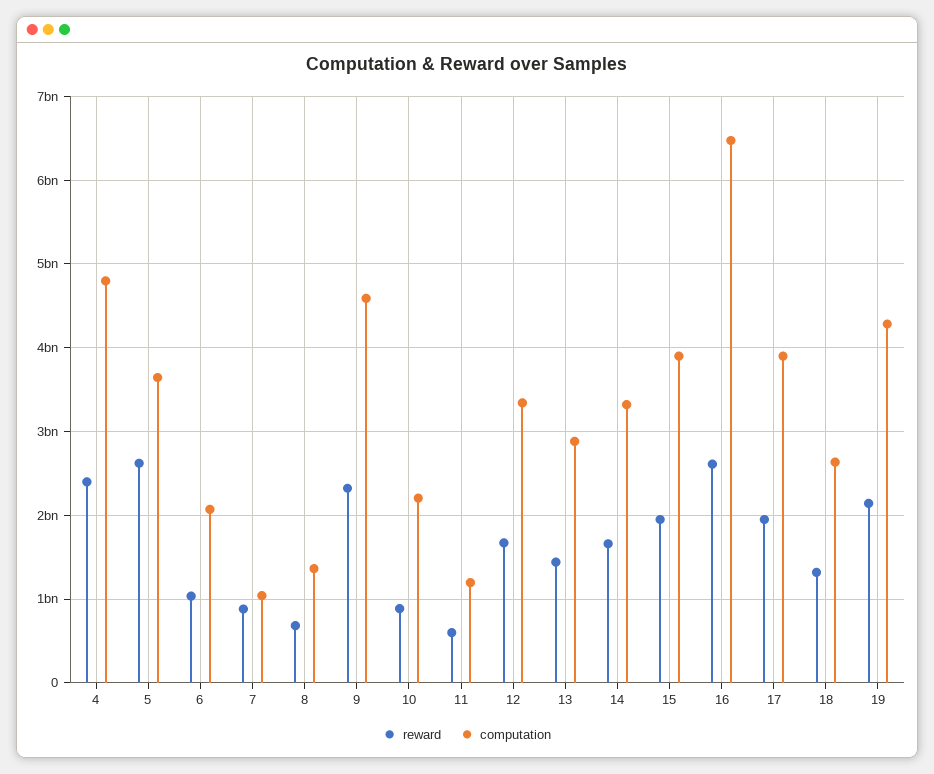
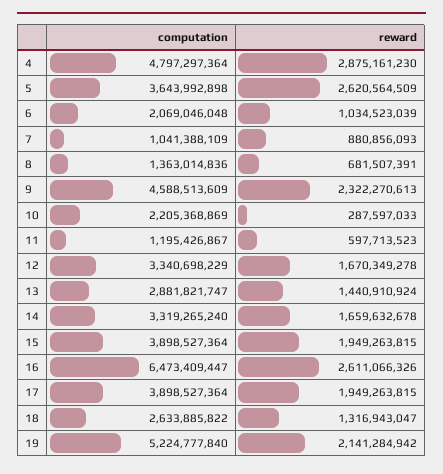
  {
    "reward": {
-     "4": 2400000000,
+     "4": 2875161230,
      "5": 2620564509,
      "6": 1034523039,
      "7": 880856093,
      "8": 681507391,
      "9": 2322270613,
-     "10": 900000000,
+     "10": 287597033,
      "11": 597713523,
      "12": 1670349278,
      "13": 1440910924,
      "14": 1659632678,
      "15": 1949263815,
      "16": 2611066326,
      "17": 1949263815,
      "18": 1316943047,
      "19": 2141284942
    },
    "computation": {
      "4": 4797297364,
      "5": 3643992898,
      "6": 2069046048,
      "7": 1041388109,
      "8": 1363014836,
      "9": 4588513609,
      "10": 2205368869,
      "11": 1195426867,
      "12": 3340698229,
      "13": 2881821747,
      "14": 3319265240,
      "15": 3898527364,
      "16": 6473409447,
      "17": 3898527364,
      "18": 2633885822,
-     "19": 4300000000
+     "19": 5224777840
    }
  }

